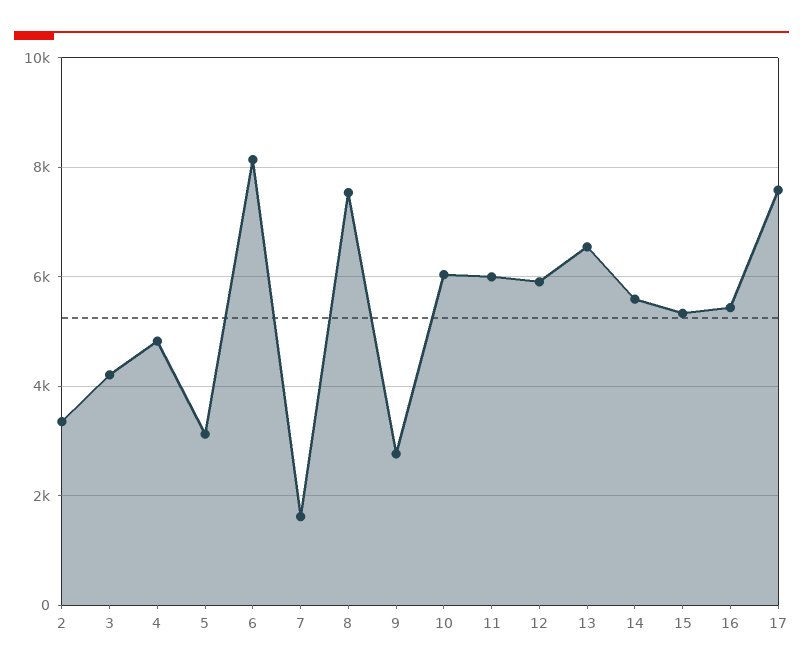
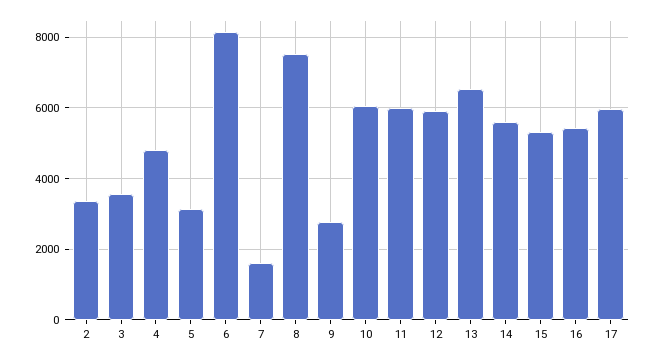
  {
    "2": 3400,
-   "3": 4200,
+   "3": 3600,
    "4": 4800,
    "5": 3200,
    "6": 8200,
    "7": 1600,
    "8": 7600,
    "9": 2800,
    "10": 6000,
    "11": 6000,
    "12": 6000,
    "13": 6600,
    "14": 5600,
    "15": 5400,
    "16": 5400,
-   "17": 7600
+   "17": 6000
  }

